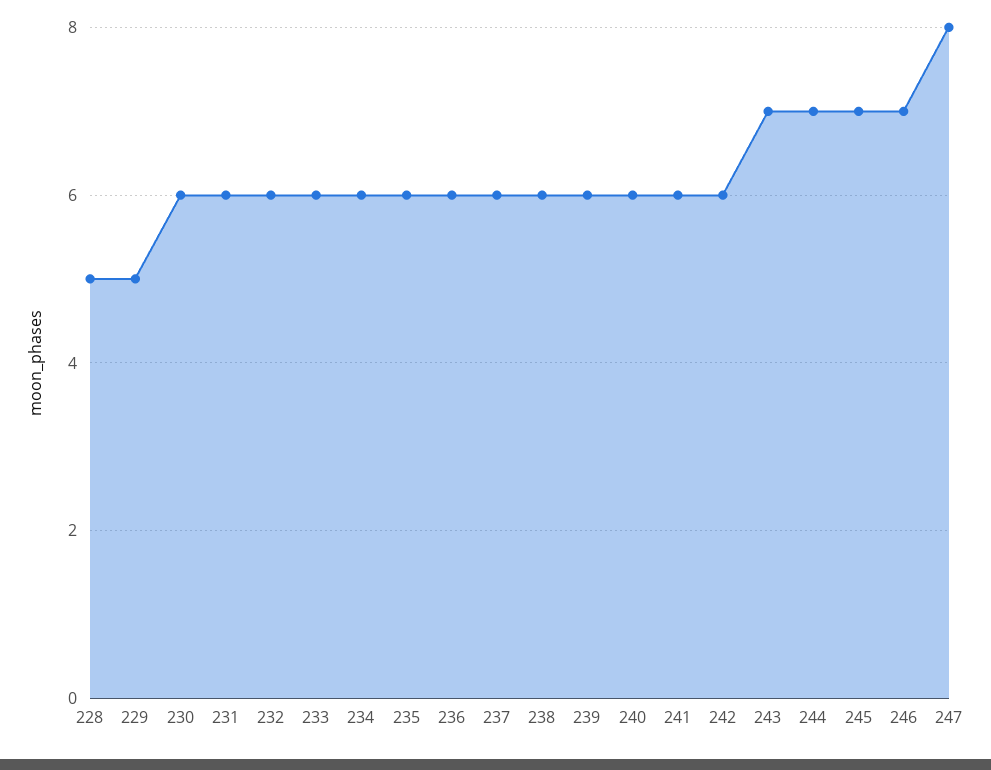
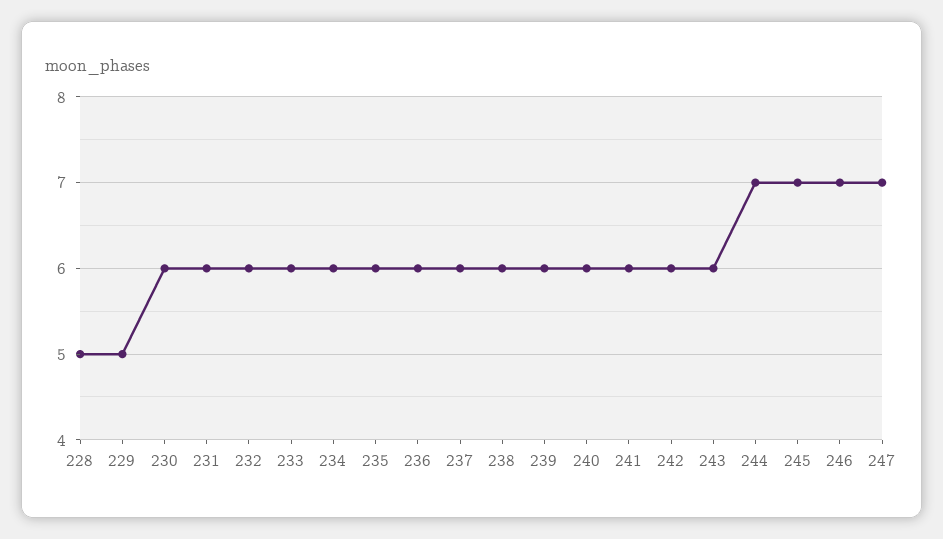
  {
    "228": 5,
    "229": 5,
    "230": 6,
    "231": 6,
    "232": 6,
    "233": 6,
    "234": 6,
    "235": 6,
    "236": 6,
    "237": 6,
    "238": 6,
    "239": 6,
    "240": 6,
    "241": 6,
    "242": 6,
-   "243": 7,
+   "243": 6,
    "244": 7,
    "245": 7,
    "246": 7,
-   "247": 8
+   "247": 7
  }

